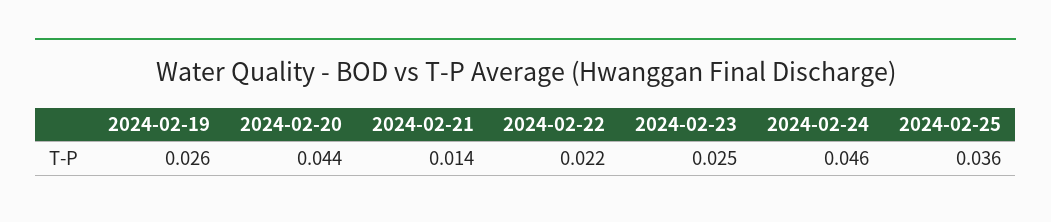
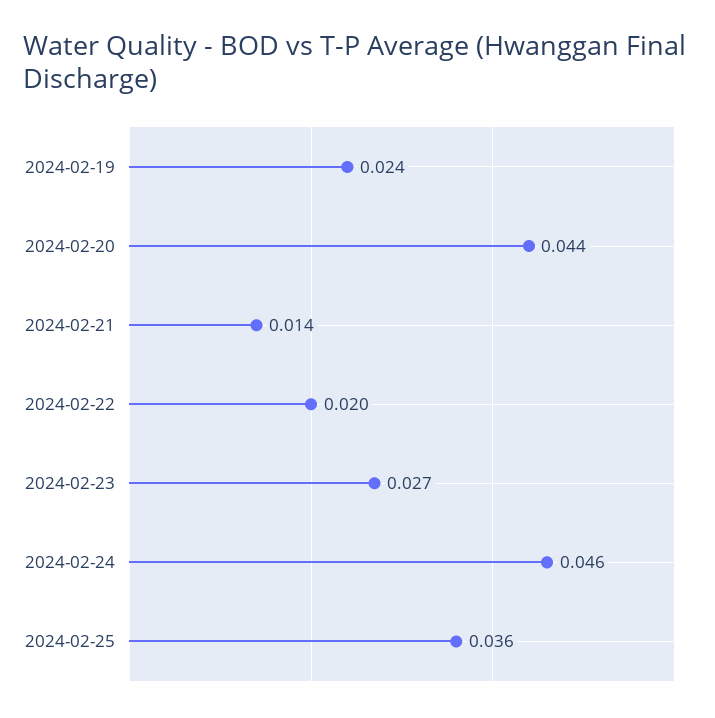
  {
-   "2024-02-19": 0.026,
+   "2024-02-19": 0.024,
    "2024-02-20": 0.044,
    "2024-02-21": 0.014,
-   "2024-02-22": 0.022,
+   "2024-02-22": 0.02,
-   "2024-02-23": 0.025,
+   "2024-02-23": 0.027,
    "2024-02-24": 0.046,
    "2024-02-25": 0.036
  }

